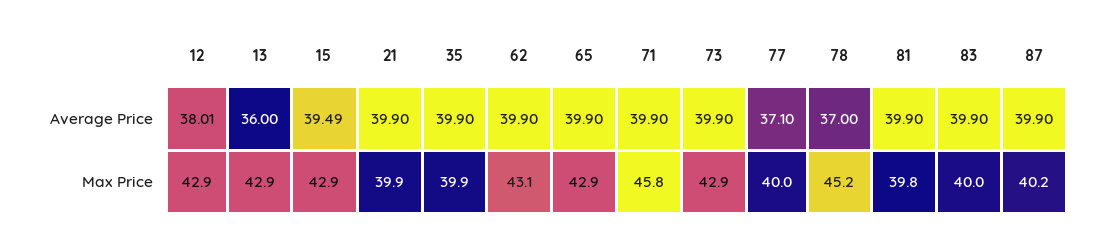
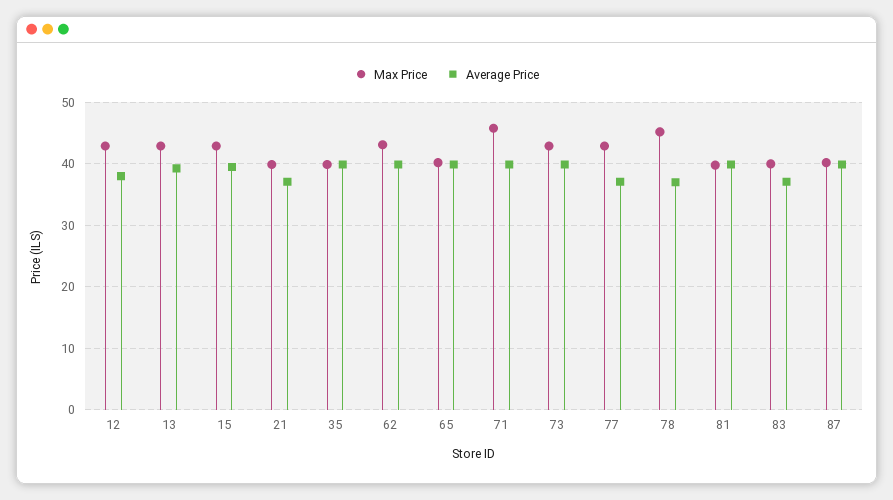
  {
    "Average Price": {
      "12": 38.01,
-     "13": 36,
+     "13": 39,
      "15": 39.49,
-     "21": 39.9,
+     "21": 37,
      "35": 39.9,
      "62": 39.9,
      "65": 39.9,
      "71": 39.9,
      "73": 39.9,
      "77": 37.1,
      "78": 37,
      "81": 39.9,
-     "83": 39.9,
+     "83": 37,
      "87": 39.9
    },
    "Max Price": {
      "12": 42.9,
      "13": 42.9,
      "15": 42.9,
      "21": 39.9,
      "35": 39.9,
      "62": 43.1,
-     "65": 42.9,
+     "65": 40,
      "71": 45.8,
      "73": 42.9,
-     "77": 40,
+     "77": 43,
      "78": 45.2,
      "81": 39.8,
      "83": 40,
      "87": 40.2
    }
  }

